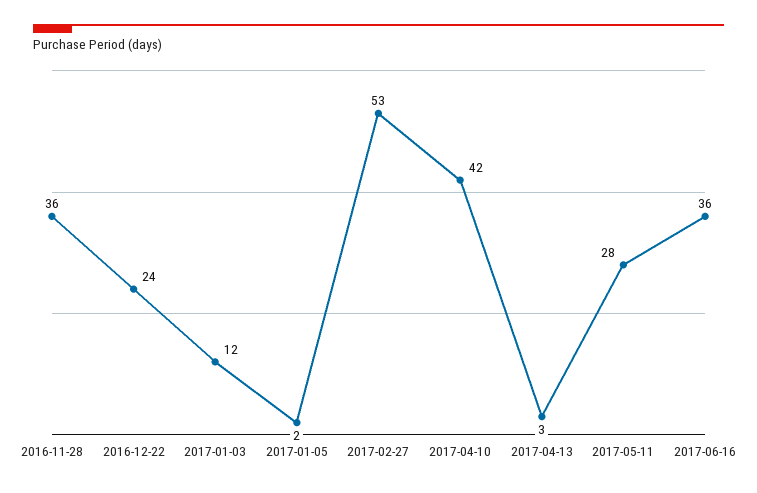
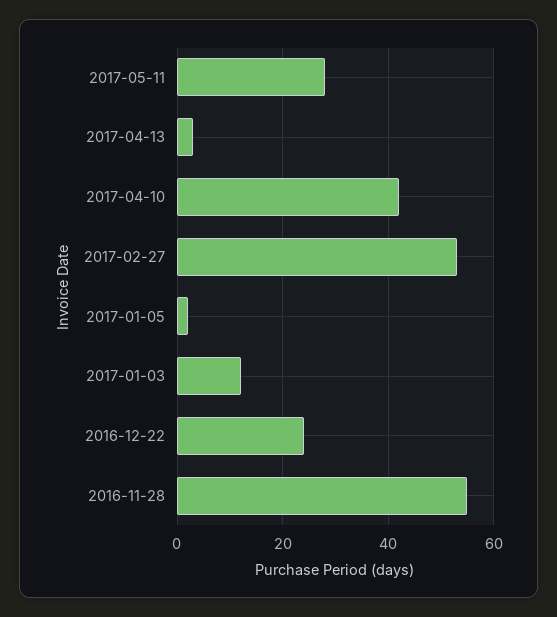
  {
-   "2016-11-28": 36,
+   "2016-11-28": 55,
    "2016-12-22": 24,
    "2017-01-03": 12,
    "2017-01-05": 2,
    "2017-02-27": 53,
    "2017-04-10": 42,
    "2017-04-13": 3,
-   "2017-05-11": 28,
+   "2017-05-11": 28
-   "2017-06-16": 36
  }

